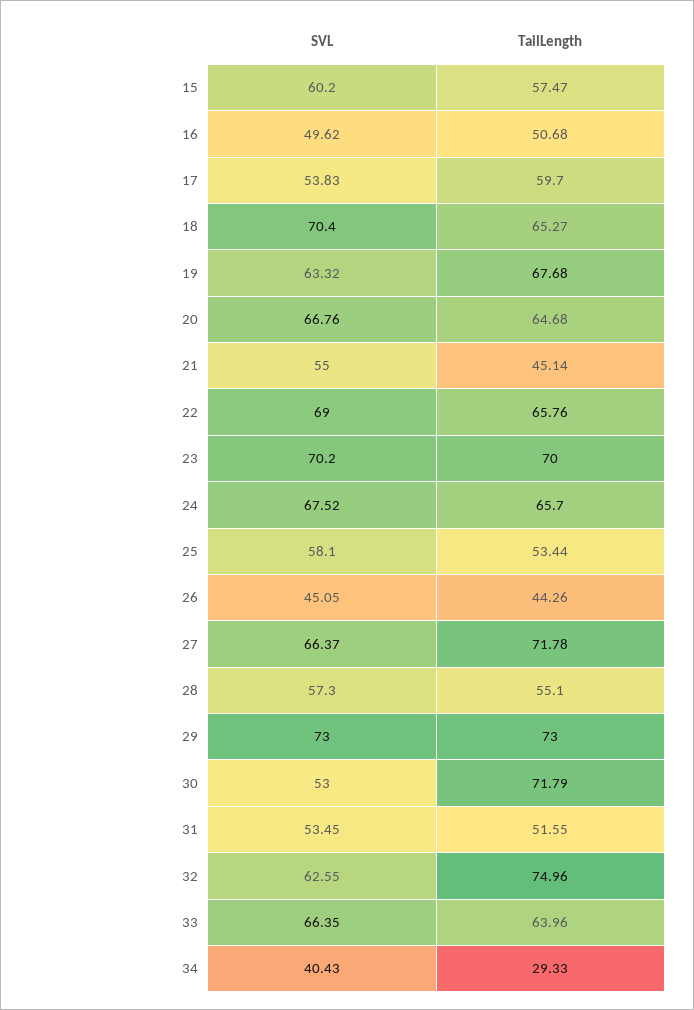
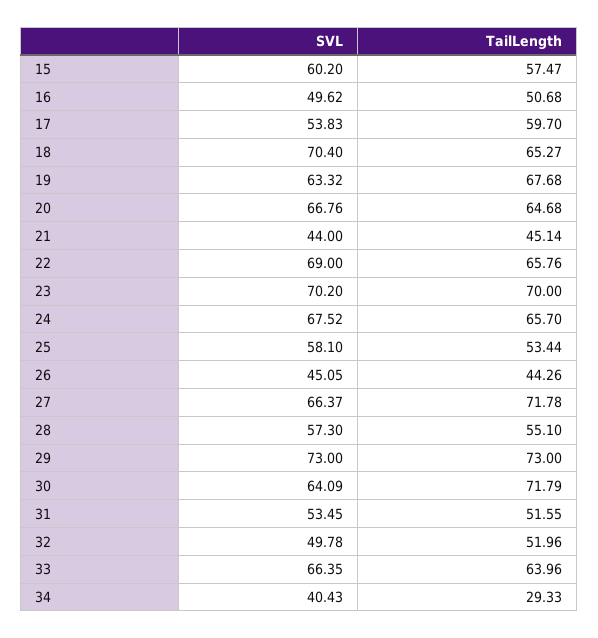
  {
    "SVL": {
      "15": 60.2,
      "16": 49.62,
      "17": 53.83,
      "18": 70.4,
      "19": 63.32,
      "20": 66.76,
-     "21": 55,
+     "21": 44,
      "22": 69,
      "23": 70.2,
      "24": 67.52,
      "25": 58.1,
      "26": 45.05,
      "27": 66.37,
      "28": 57.3,
      "29": 73,
-     "30": 53,
+     "30": 64.09,
      "31": 53.45,
-     "32": 62.55,
+     "32": 49.78,
      "33": 66.35,
      "34": 40.43
    },
    "TailLength": {
      "15": 57.47,
      "16": 50.68,
      "17": 59.7,
      "18": 65.27,
      "19": 67.68,
      "20": 64.68,
      "21": 45.14,
      "22": 65.76,
      "23": 70,
      "24": 65.7,
      "25": 53.44,
      "26": 44.26,
      "27": 71.78,
      "28": 55.1,
      "29": 73,
      "30": 71.79,
      "31": 51.55,
-     "32": 74.96,
+     "32": 51.96,
      "33": 63.96,
      "34": 29.33
    }
  }

